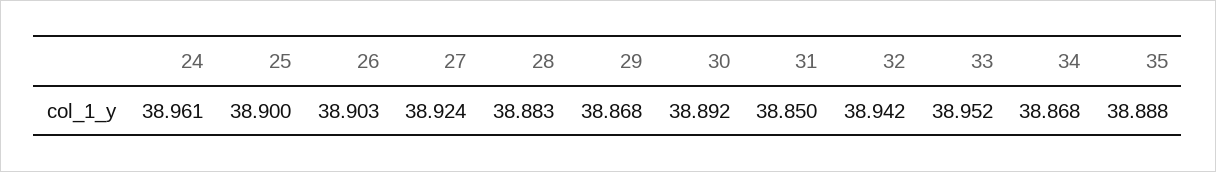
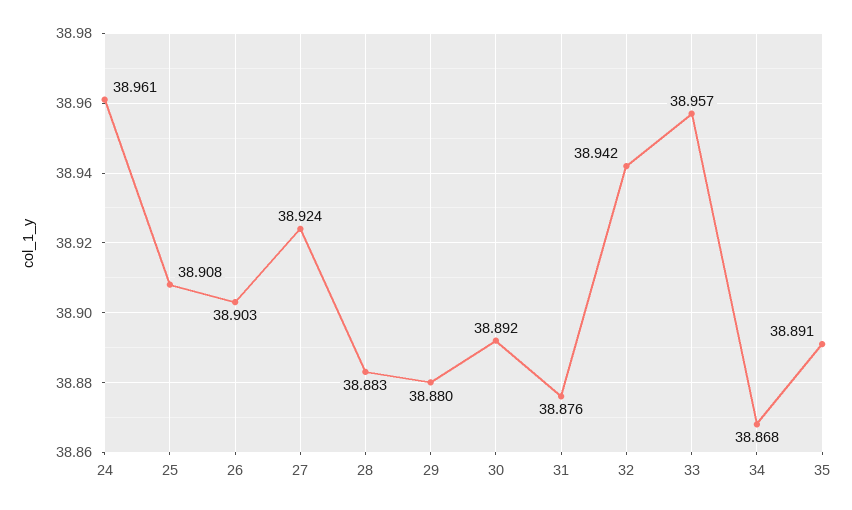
  {
    "24": 38.961,
-   "25": 38.9,
+   "25": 38.908,
    "26": 38.903,
    "27": 38.924,
    "28": 38.883,
-   "29": 38.868,
+   "29": 38.88,
    "30": 38.892,
-   "31": 38.85,
+   "31": 38.876,
    "32": 38.942,
-   "33": 38.952,
+   "33": 38.957,
    "34": 38.868,
-   "35": 38.888
+   "35": 38.891
  }

